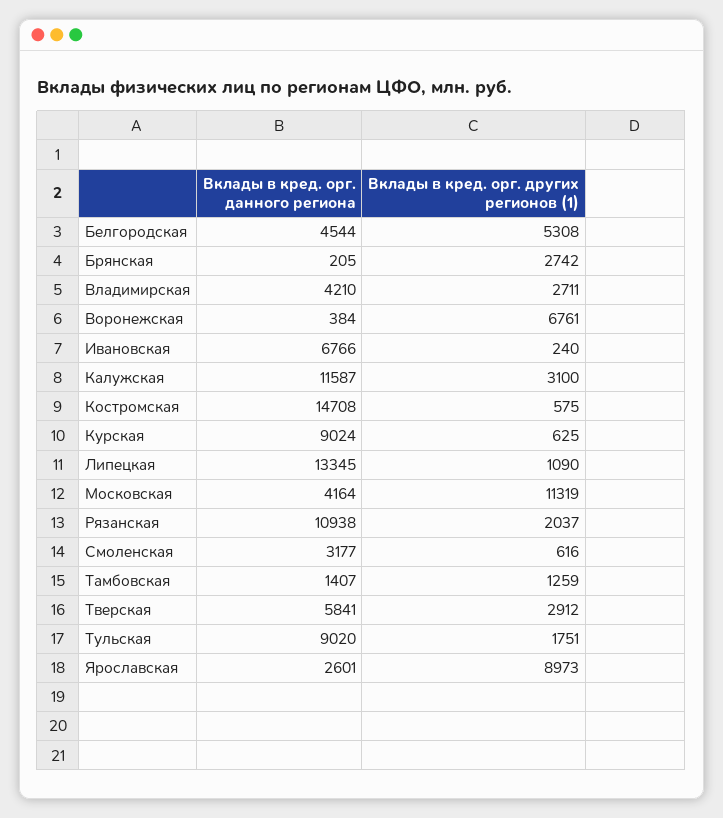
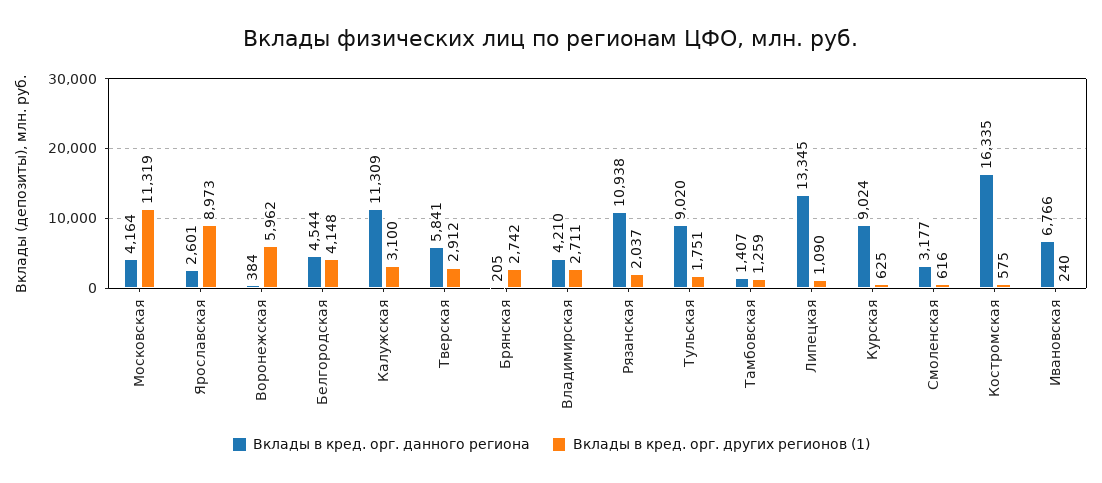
  {
    "Вклады в кред. орг. данного региона": {
      "Белгородская": 4544,
      "Брянская": 205,
      "Владимирская": 4210,
      "Воронежская": 384,
      "Ивановская": 6766,
-     "Калужская": 11587,
+     "Калужская": 11309,
-     "Костромская": 14708,
+     "Костромская": 16335,
      "Курская": 9024,
      "Липецкая": 13345,
      "Московская": 4164,
      "Рязанская": 10938,
      "Смоленская": 3177,
      "Тамбовская": 1407,
      "Тверская": 5841,
      "Тульская": 9020,
      "Ярославская": 2601
    },
    "Вклады в кред. орг. других регионов (1)": {
-     "Белгородская": 5308,
+     "Белгородская": 4148,
      "Брянская": 2742,
      "Владимирская": 2711,
-     "Воронежская": 6761,
+     "Воронежская": 5962,
      "Ивановская": 240,
      "Калужская": 3100,
      "Костромская": 575,
      "Курская": 625,
      "Липецкая": 1090,
      "Московская": 11319,
      "Рязанская": 2037,
      "Смоленская": 616,
      "Тамбовская": 1259,
      "Тверская": 2912,
      "Тульская": 1751,
      "Ярославская": 8973
    }
  }

